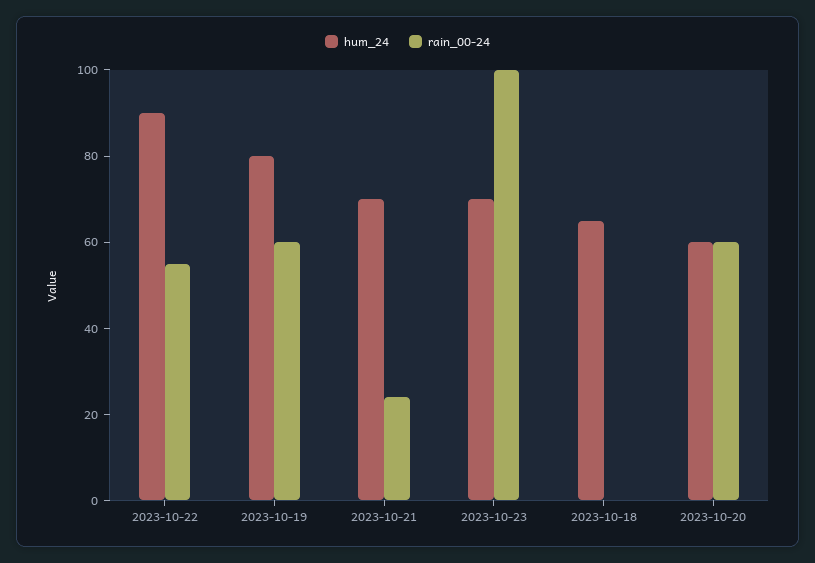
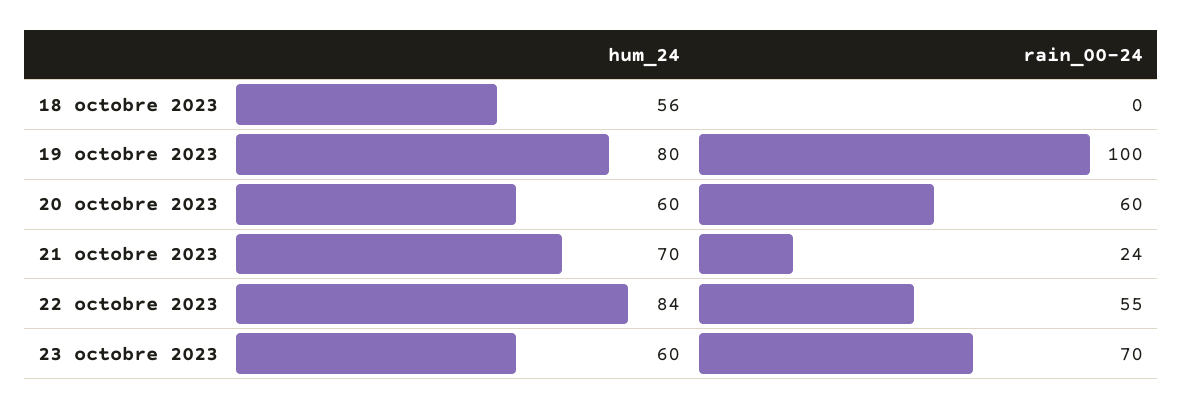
  {
    "hum_24": {
-     "2023-10-22": 90,
+     "2023-10-22": 84,
      "2023-10-19": 80,
      "2023-10-21": 70,
-     "2023-10-23": 70,
+     "2023-10-23": 60,
-     "2023-10-18": 65,
+     "2023-10-18": 56,
      "2023-10-20": 60
    },
    "rain_00-24": {
      "2023-10-22": 55,
-     "2023-10-19": 60,
+     "2023-10-19": 100,
      "2023-10-21": 24,
-     "2023-10-23": 100,
+     "2023-10-23": 70,
      "2023-10-18": 0,
      "2023-10-20": 60
    }
  }

